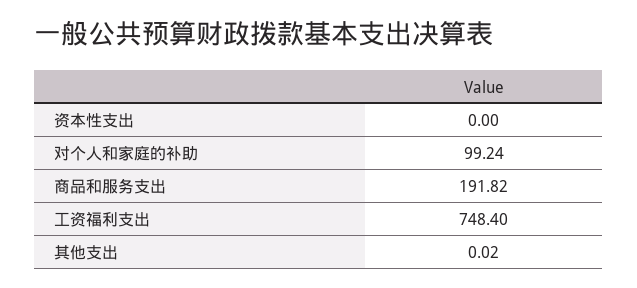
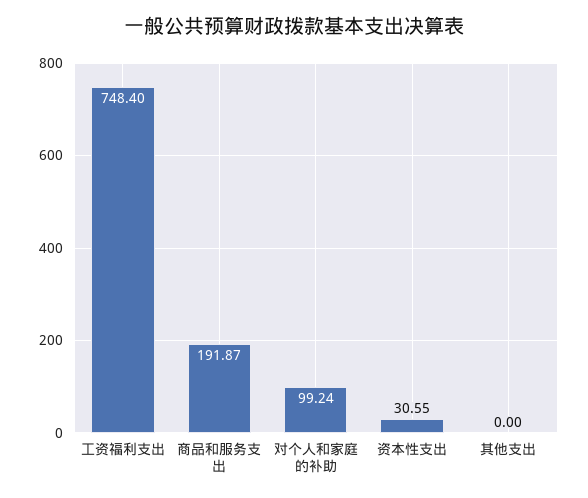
  {
-   "资本性支出": 0,
+   "资本性支出": 30.55,
    "对个人和家庭的补助": 99.24,
-   "商品和服务支出": 191.82,
+   "商品和服务支出": 191.87,
    "工资福利支出": 748.4,
-   "其他支出": 0.02
+   "其他支出": 0
  }

